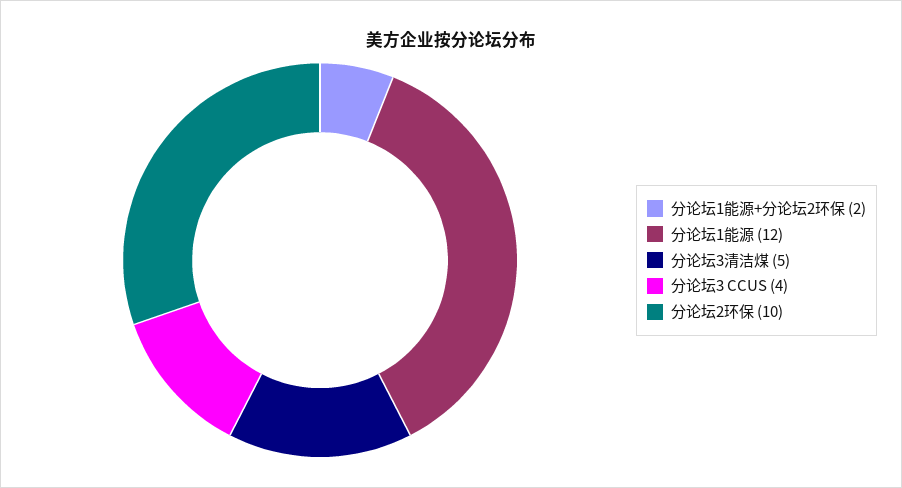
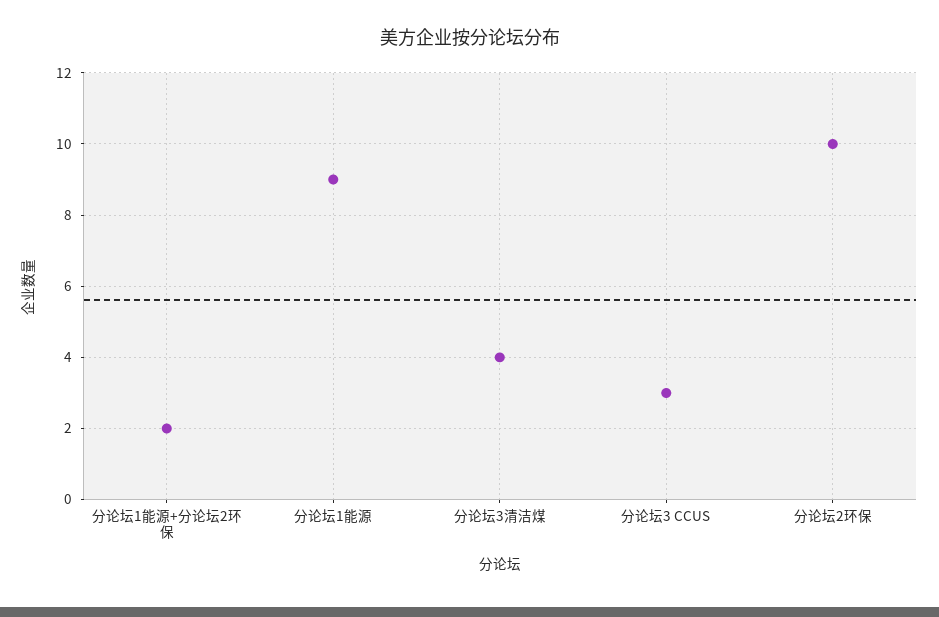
  {
    "分论坛1能源+分论坛2环保": 2,
-   "分论坛1能源": 12,
+   "分论坛1能源": 9,
-   "分论坛3清洁煤": 5,
+   "分论坛3清洁煤": 4,
-   "分论坛3 CCUS": 4,
+   "分论坛3 CCUS": 3,
    "分论坛2环保": 10
  }

